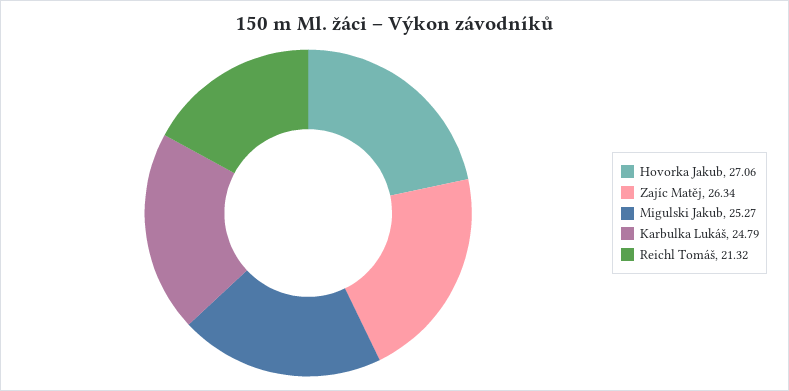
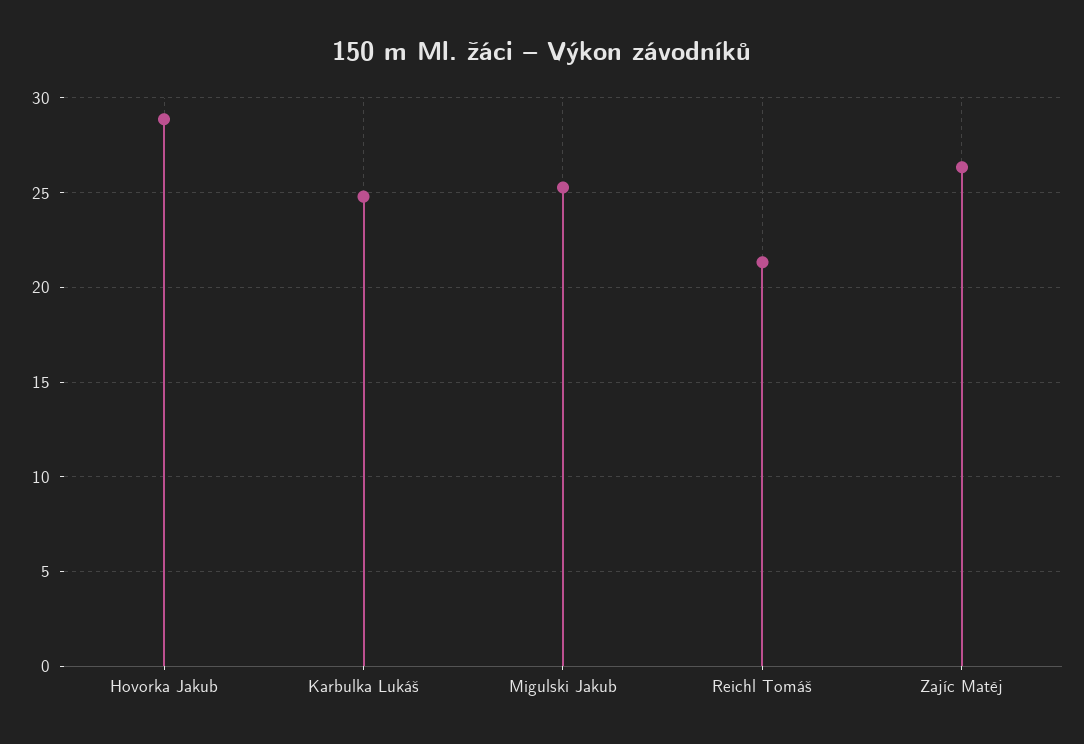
  {
-   "Hovorka Jakub": 27.06,
+   "Hovorka Jakub": 29,
    "Zajíc Matěj": 26.34,
    "Migulski Jakub": 25.27,
    "Karbulka Lukáš": 24.79,
    "Reichl Tomáš": 21.32
  }

